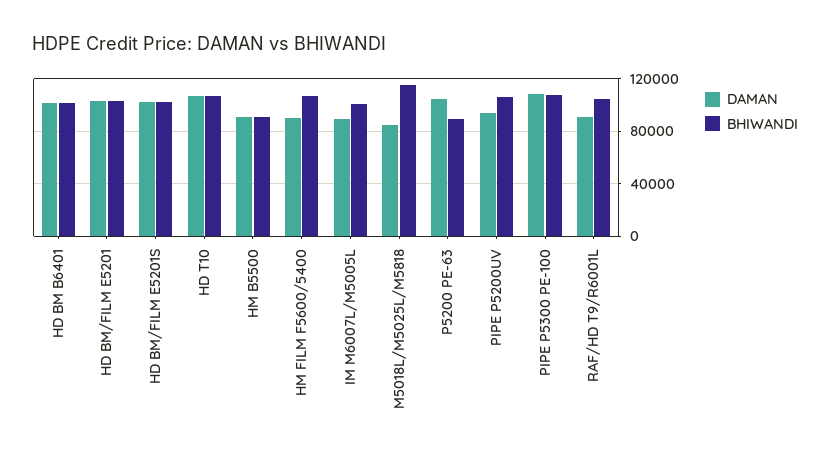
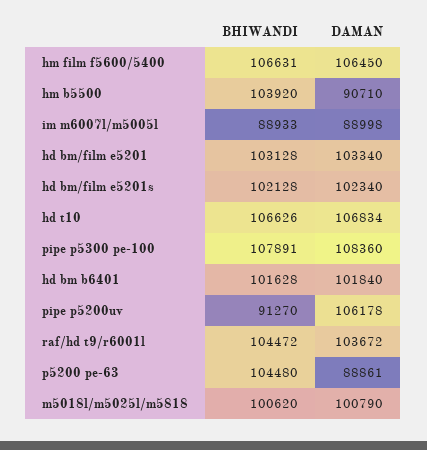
  {
    "DAMAN": {
      "HD BM B6401": 101840,
      "HD BM/FILM E5201": 103340,
      "HD BM/FILM E5201S": 102340,
      "HD T10": 106834,
      "HM B5500": 90710,
-     "HM FILM F5600/5400": 90000,
+     "HM FILM F5600/5400": 106450,
      "IM M6007L/M5005L": 88998,
-     "M5018L/M5025L/M5818": 85000,
+     "M5018L/M5025L/M5818": 100790,
-     "P5200 PE-63": 105000,
+     "P5200 PE-63": 88861,
-     "PIPE P5200UV": 95000,
+     "PIPE P5200UV": 106178,
      "PIPE P5300 PE-100": 108360,
-     "RAF/HD T9/R6001L": 90000
+     "RAF/HD T9/R6001L": 103672
    },
    "BHIWANDI": {
      "HD BM B6401": 101628,
      "HD BM/FILM E5201": 103128,
      "HD BM/FILM E5201S": 102128,
      "HD T10": 106626,
-     "HM B5500": 90000,
+     "HM B5500": 103920,
      "HM FILM F5600/5400": 106631,
-     "IM M6007L/M5005L": 100000,
+     "IM M6007L/M5005L": 88933,
-     "M5018L/M5025L/M5818": 115000,
+     "M5018L/M5025L/M5818": 100620,
-     "P5200 PE-63": 90000,
+     "P5200 PE-63": 104480,
-     "PIPE P5200UV": 105000,
+     "PIPE P5200UV": 91270,
      "PIPE P5300 PE-100": 107891,
      "RAF/HD T9/R6001L": 104472
    }
  }

